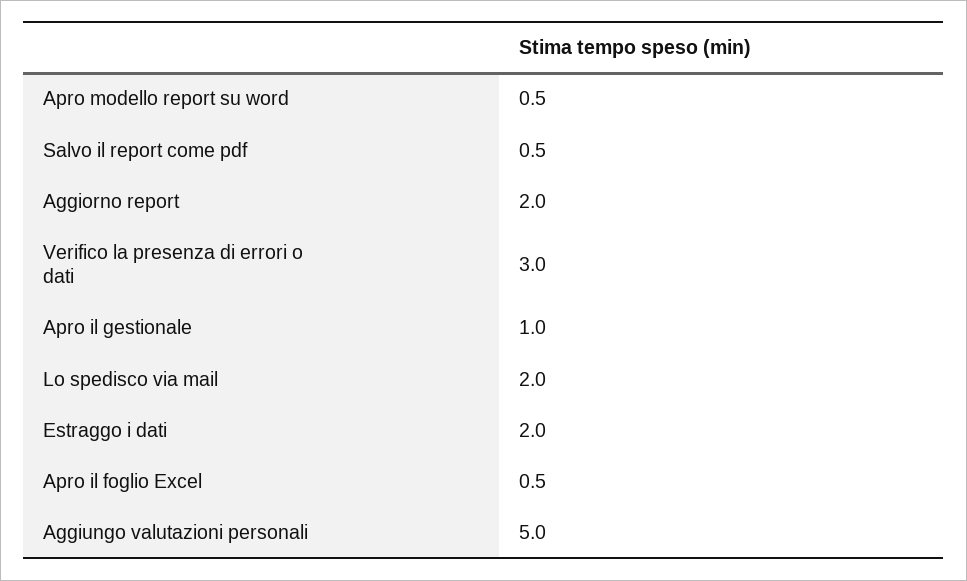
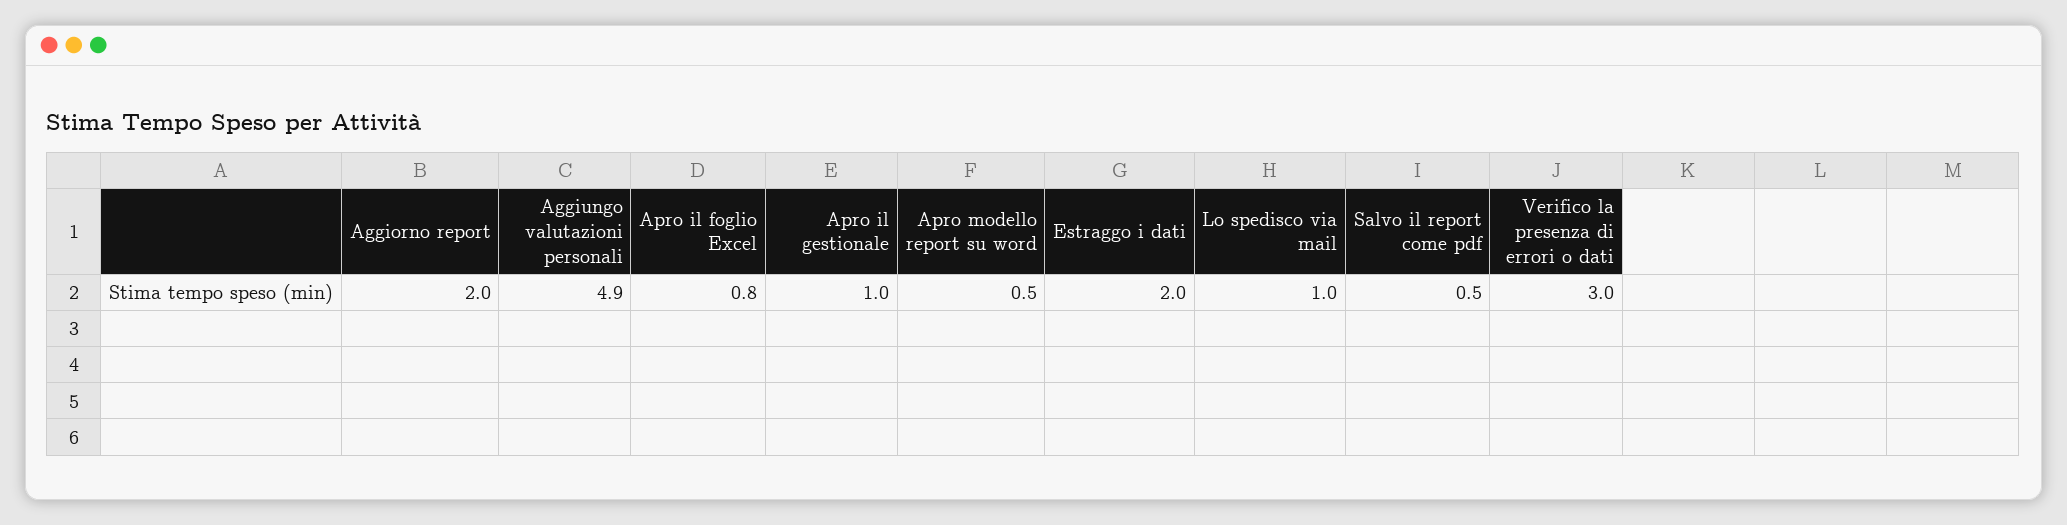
  {
    "Apro modello report su word": 0.5,
    "Salvo il report come pdf": 0.5,
    "Aggiorno report": 2,
    "Verifico la presenza di errori o dati": 3,
    "Apro il gestionale": 1,
-   "Lo spedisco via mail": 2,
+   "Lo spedisco via mail": 1,
    "Estraggo i dati": 2,
-   "Apro il foglio Excel": 0.5,
+   "Apro il foglio Excel": 0.8,
-   "Aggiungo valutazioni personali": 5
+   "Aggiungo valutazioni personali": 4.9
  }

